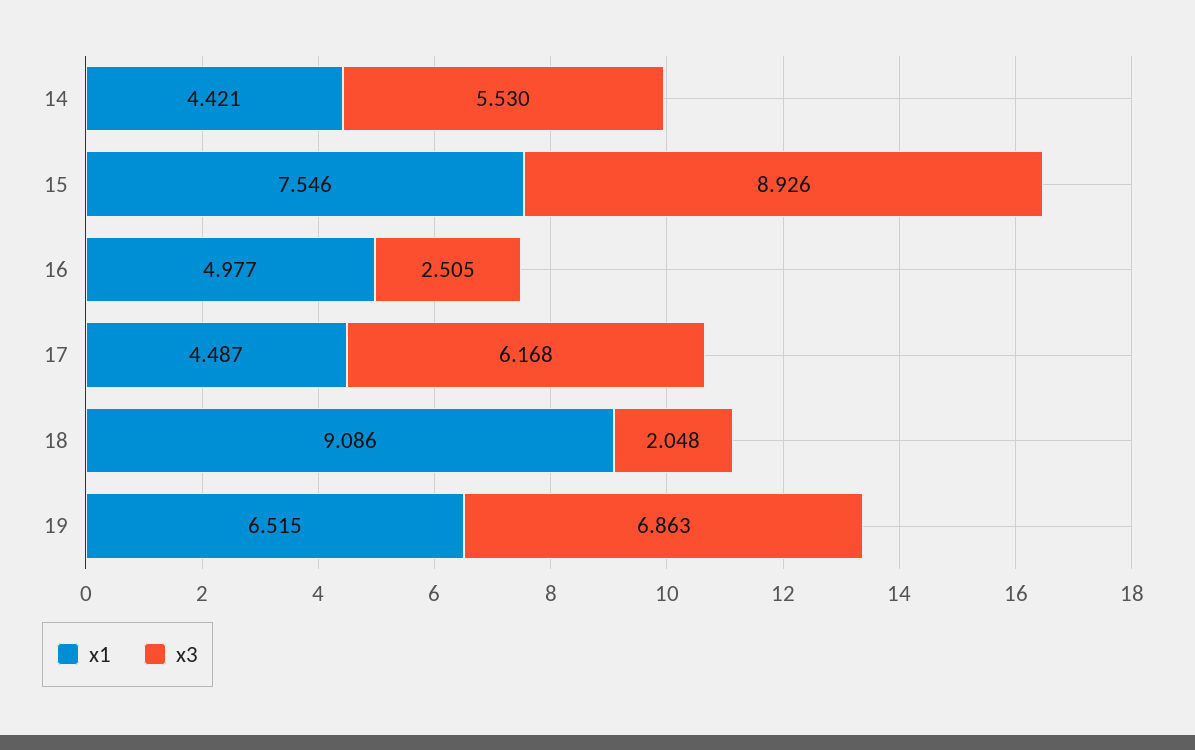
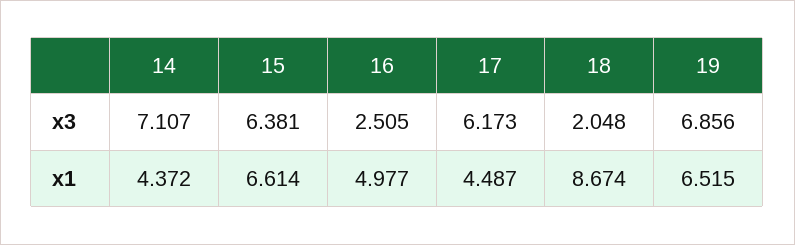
  {
    "x1": {
-     "14": 4.421,
+     "14": 4.372,
-     "15": 7.546,
+     "15": 6.614,
      "16": 4.977,
      "17": 4.487,
-     "18": 9.086,
+     "18": 8.674,
      "19": 6.515
    },
    "x3": {
-     "14": 5.53,
+     "14": 7.107,
-     "15": 8.926,
+     "15": 6.381,
      "16": 2.505,
-     "17": 6.168,
+     "17": 6.173,
      "18": 2.048,
-     "19": 6.863
+     "19": 6.856
    }
  }

